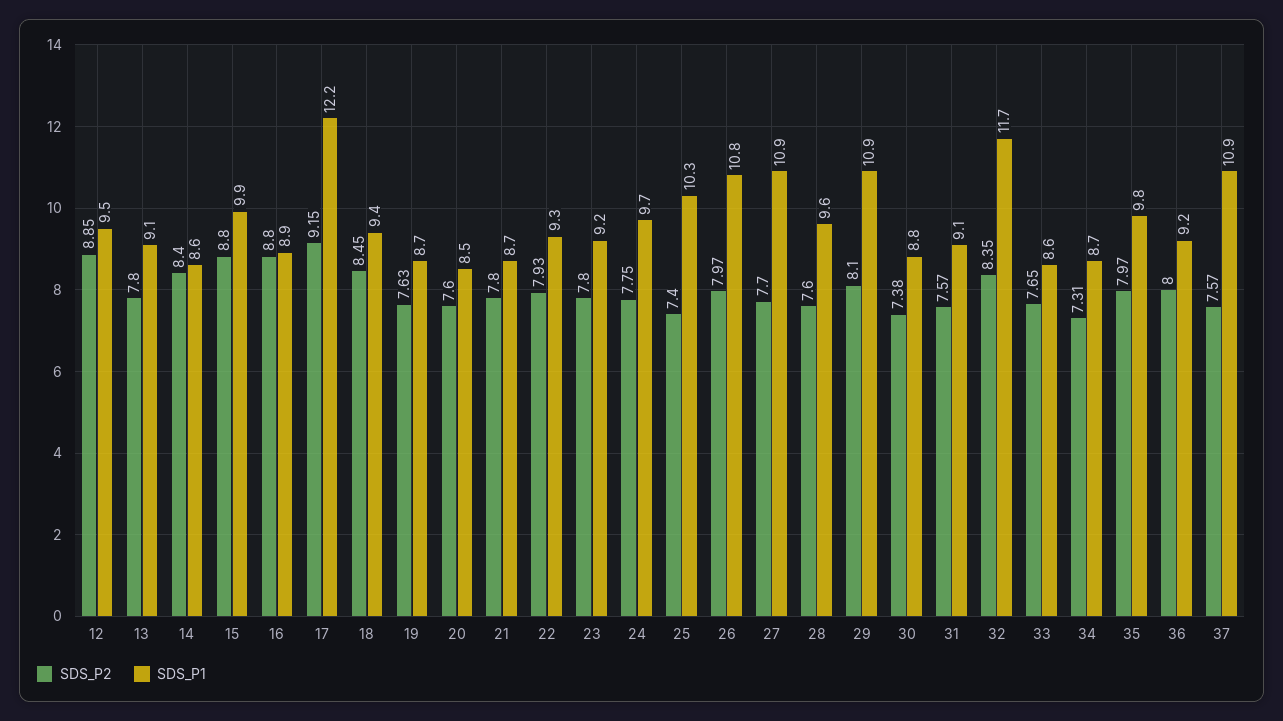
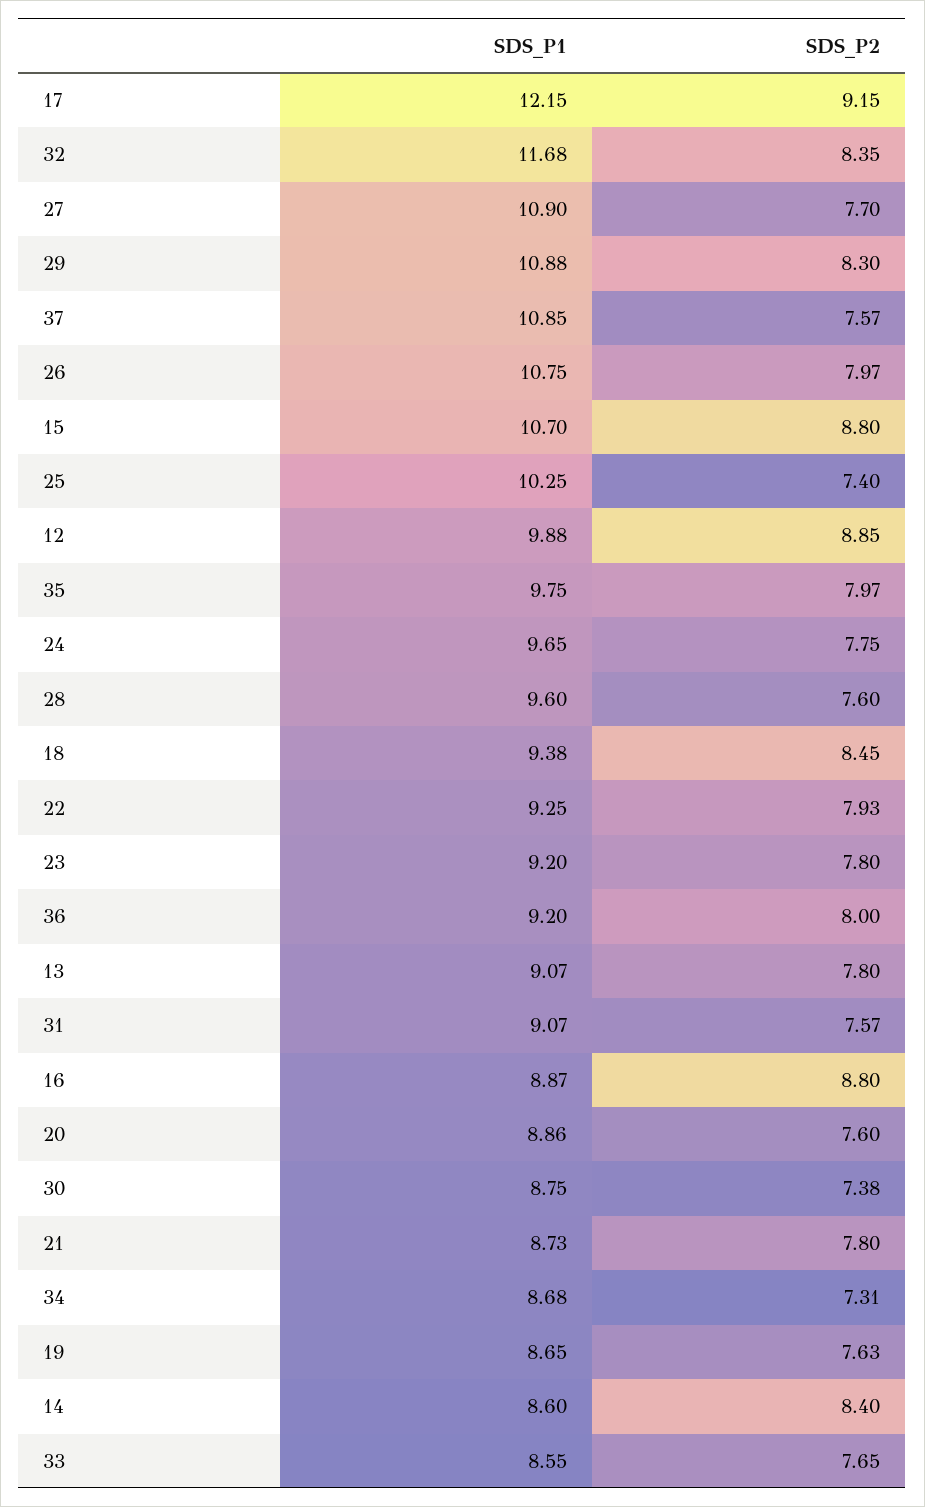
  {
    "SDS_P2": {
      "12": 8.85,
      "13": 7.8,
      "14": 8.4,
      "15": 8.8,
      "16": 8.8,
      "17": 9.15,
      "18": 8.45,
      "19": 7.63,
      "20": 7.6,
      "21": 7.8,
      "22": 7.93,
      "23": 7.8,
      "24": 7.75,
      "25": 7.4,
      "26": 7.97,
      "27": 7.7,
      "28": 7.6,
-     "29": 8.1,
+     "29": 8.3,
      "30": 7.38,
      "31": 7.57,
      "32": 8.35,
      "33": 7.65,
      "34": 7.31,
      "35": 7.97,
      "36": 8,
      "37": 7.57
    },
    "SDS_P1": {
-     "12": 9.5,
+     "12": 9.88,
      "13": 9.07,
      "14": 8.6,
-     "15": 9.9,
+     "15": 10.7,
      "16": 8.87,
      "17": 12.15,
      "18": 9.38,
      "19": 8.65,
-     "20": 8.5,
+     "20": 8.86,
      "21": 8.73,
      "22": 9.25,
      "23": 9.2,
      "24": 9.65,
      "25": 10.25,
      "26": 10.75,
      "27": 10.9,
      "28": 9.6,
      "29": 10.88,
      "30": 8.75,
      "31": 9.07,
      "32": 11.68,
      "33": 8.55,
      "34": 8.68,
      "35": 9.75,
      "36": 9.2,
      "37": 10.85
    }
  }

